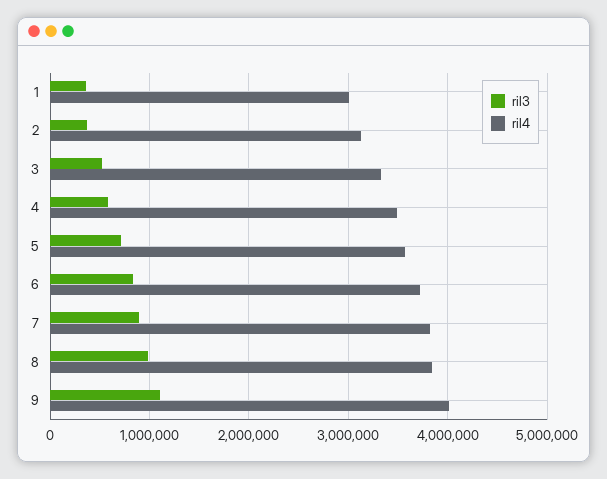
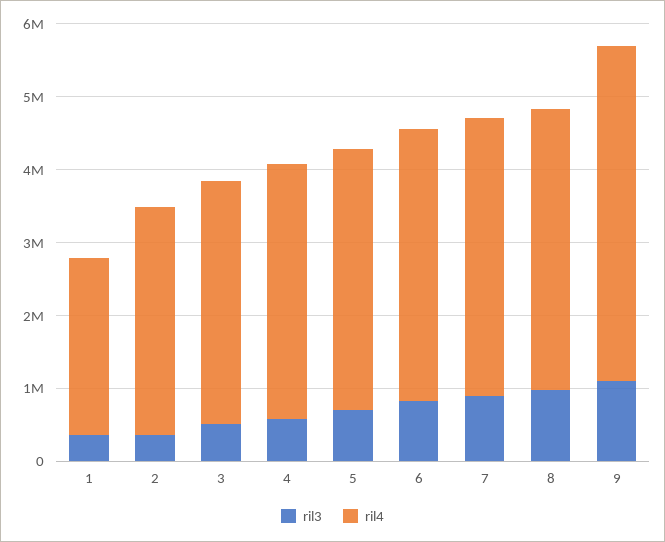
  {
    "ril3": {
      "1": 400000,
      "2": 400000,
      "3": 500000,
      "4": 600000,
      "5": 700000,
      "6": 800000,
      "7": 900000,
      "8": 1000000,
      "9": 1100000
    },
    "ril4": {
-     "1": 3000000,
+     "1": 2400000,
      "2": 3100000,
      "3": 3300000,
      "4": 3500000,
      "5": 3600000,
      "6": 3700000,
      "7": 3800000,
      "8": 3800000,
-     "9": 4000000
+     "9": 4600000
    }
  }

